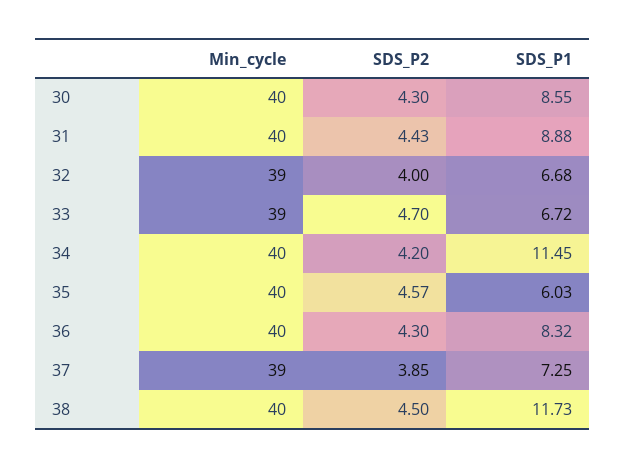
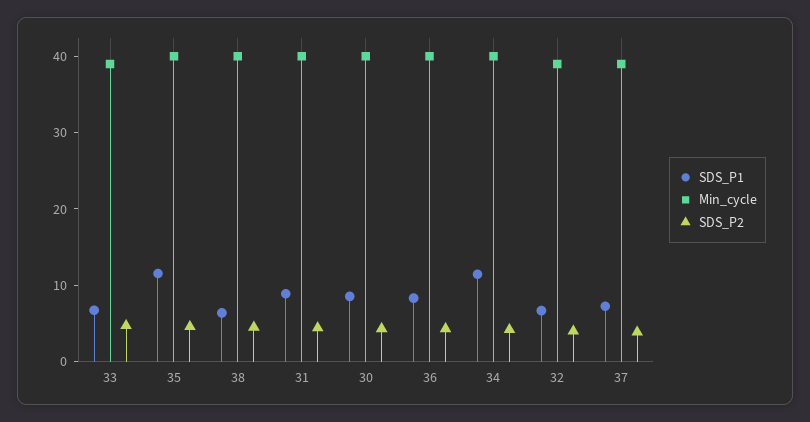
  {
    "Min_cycle": {
      "30": 40,
      "31": 40,
      "32": 39,
      "33": 39,
      "34": 40,
      "35": 40,
      "36": 40,
      "37": 39,
      "38": 40
    },
    "SDS_P2": {
      "30": 4.3,
      "31": 4.43,
      "32": 4,
      "33": 4.7,
      "34": 4.2,
      "35": 4.57,
      "36": 4.3,
      "37": 3.85,
      "38": 4.5
    },
    "SDS_P1": {
      "30": 8.55,
      "31": 8.88,
      "32": 6.68,
      "33": 6.72,
      "34": 11.45,
-     "35": 6.03,
+     "35": 12,
      "36": 8.32,
      "37": 7.25,
-     "38": 11.73
+     "38": 6
    }
  }

